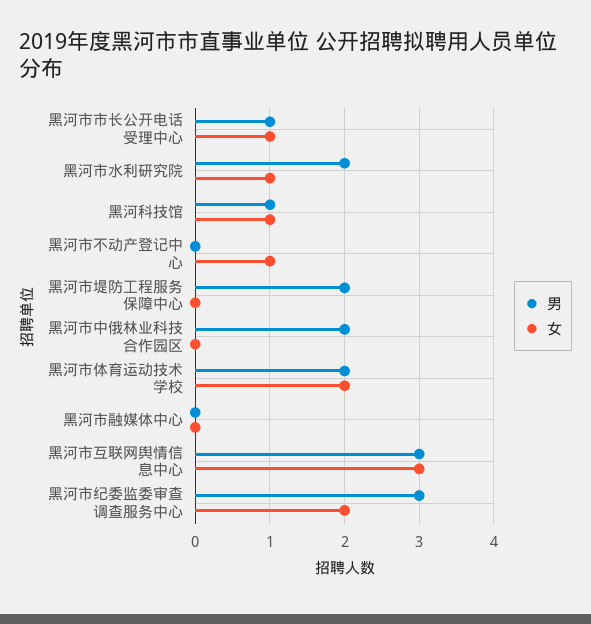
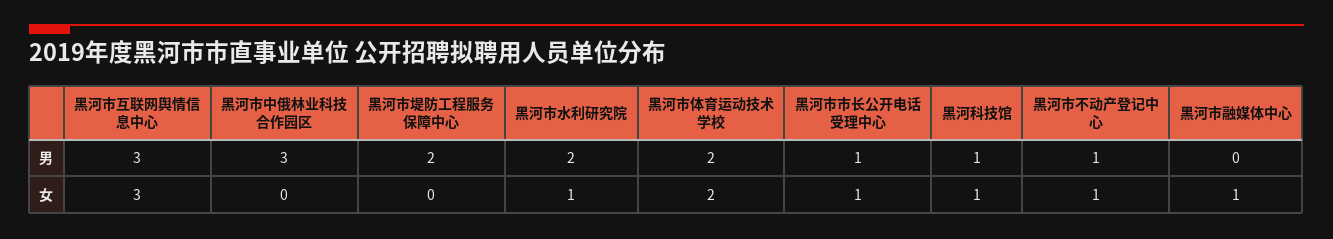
  {
    "男": {
      "黑河市市长公开电话受理中心": 1,
      "黑河市水利研究院": 2,
      "黑河科技馆": 1,
-     "黑河市不动产登记中心": 0,
+     "黑河市不动产登记中心": 1,
      "黑河市堤防工程服务保障中心": 2,
-     "黑河市中俄林业科技合作园区": 2,
+     "黑河市中俄林业科技合作园区": 3,
      "黑河市体育运动技术学校": 2,
      "黑河市融媒体中心": 0,
-     "黑河市互联网舆情信息中心": 3,
+     "黑河市互联网舆情信息中心": 3
-     "黑河市纪委监委审查调查服务中心": 3
    },
    "女": {
      "黑河市市长公开电话受理中心": 1,
      "黑河市水利研究院": 1,
      "黑河科技馆": 1,
      "黑河市不动产登记中心": 1,
      "黑河市堤防工程服务保障中心": 0,
      "黑河市中俄林业科技合作园区": 0,
      "黑河市体育运动技术学校": 2,
-     "黑河市融媒体中心": 0,
+     "黑河市融媒体中心": 1,
-     "黑河市互联网舆情信息中心": 3,
+     "黑河市互联网舆情信息中心": 3
-     "黑河市纪委监委审查调查服务中心": 2
    }
  }

